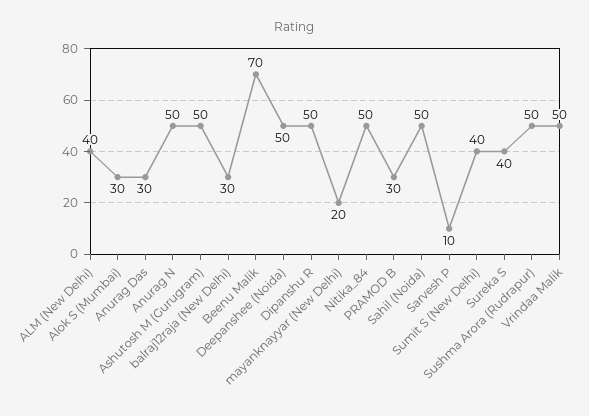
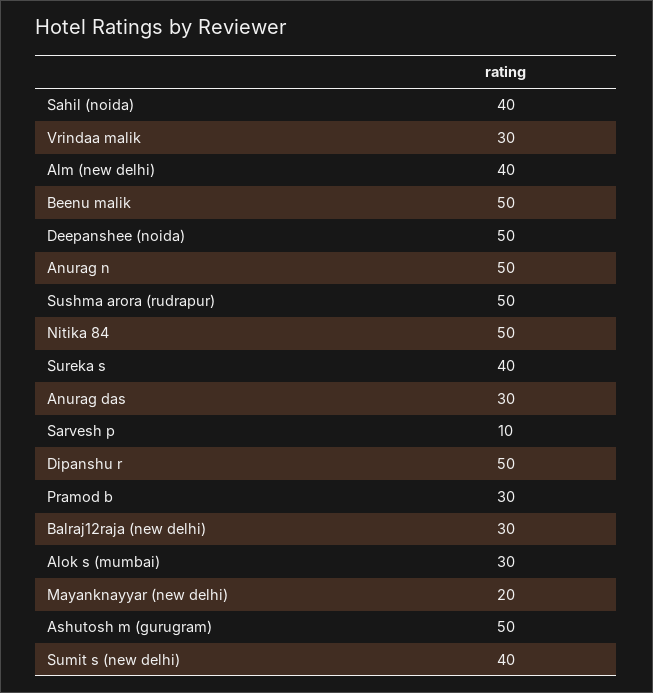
  {
    "ALM (New Delhi)": 40,
    "Alok S (Mumbai)": 30,
    "Anurag Das": 30,
    "Anurag N": 50,
    "Ashutosh M (Gurugram)": 50,
    "balraj12raja (New Delhi)": 30,
-   "Beenu Malik": 70,
+   "Beenu Malik": 50,
    "Deepanshee (Noida)": 50,
    "Dipanshu R": 50,
    "mayanknayyar (New Delhi)": 20,
    "Nitika_84": 50,
    "PRAMOD B": 30,
-   "Sahil (Noida)": 50,
+   "Sahil (Noida)": 40,
    "Sarvesh P": 10,
    "Sumit S (New Delhi)": 40,
    "Sureka S": 40,
    "Sushma Arora (Rudrapur)": 50,
-   "Vrindaa Malik": 50
+   "Vrindaa Malik": 30
  }

